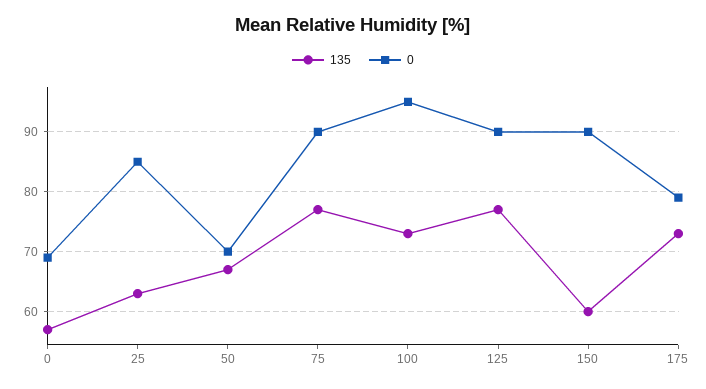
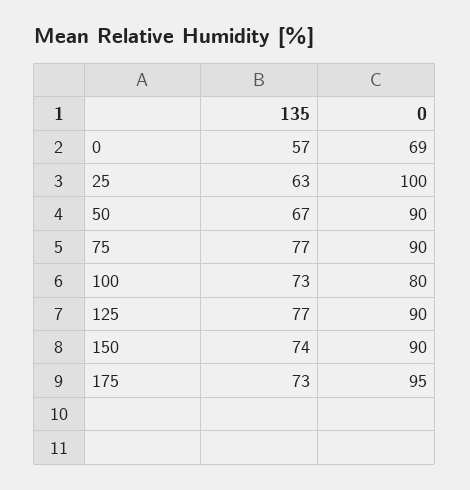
  {
    "135": {
      "0": 57,
      "25": 63,
      "50": 67,
      "75": 77,
      "100": 73,
      "125": 77,
-     "150": 60,
+     "150": 74,
      "175": 73
    },
    "0": {
      "0": 69,
-     "25": 85,
+     "25": 100,
-     "50": 70,
+     "50": 90,
      "75": 90,
-     "100": 95,
+     "100": 80,
      "125": 90,
      "150": 90,
-     "175": 80
+     "175": 95
    }
  }

